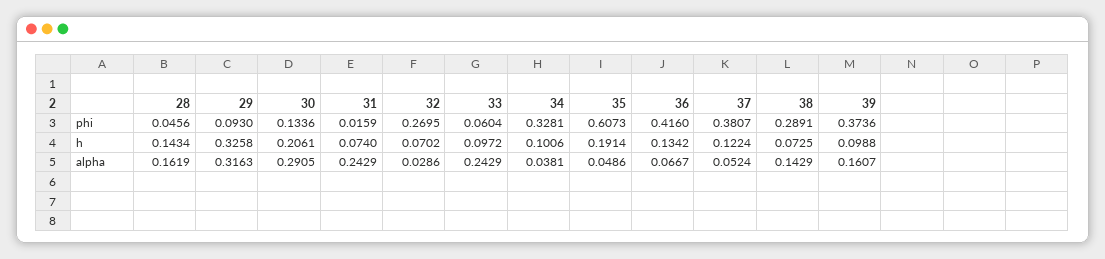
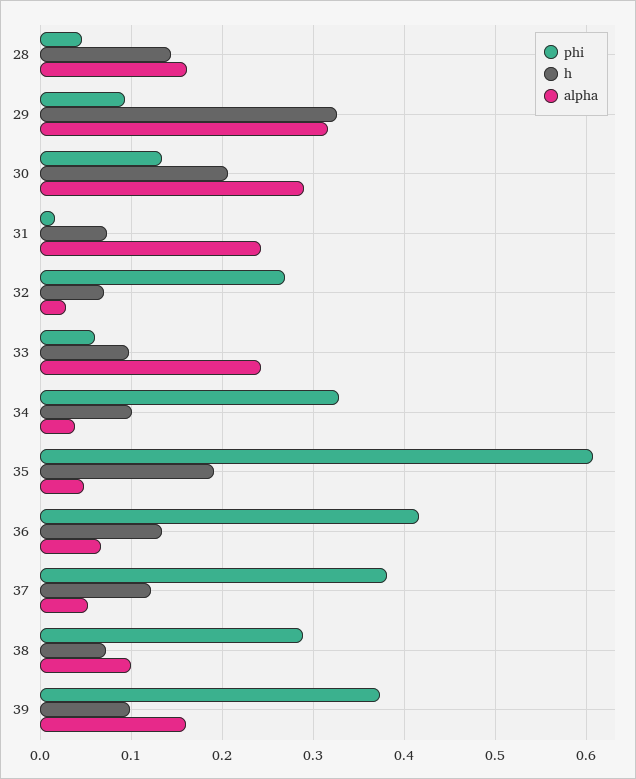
  {
    "phi": {
      "28": 0.0456,
      "29": 0.093,
      "30": 0.1336,
      "31": 0.0159,
      "32": 0.2695,
      "33": 0.0604,
      "34": 0.3281,
      "35": 0.6073,
      "36": 0.416,
      "37": 0.3807,
      "38": 0.2891,
      "39": 0.3736
    },
    "h": {
      "28": 0.1434,
      "29": 0.3258,
      "30": 0.2061,
      "31": 0.074,
      "32": 0.0702,
      "33": 0.0972,
      "34": 0.1006,
      "35": 0.1914,
      "36": 0.1342,
      "37": 0.1224,
      "38": 0.0725,
      "39": 0.0988
    },
    "alpha": {
      "28": 0.1619,
      "29": 0.3163,
      "30": 0.2905,
      "31": 0.2429,
      "32": 0.0286,
      "33": 0.2429,
      "34": 0.0381,
      "35": 0.0486,
      "36": 0.0667,
      "37": 0.0524,
-     "38": 0.1429,
+     "38": 0.1,
      "39": 0.1607
    }
  }

